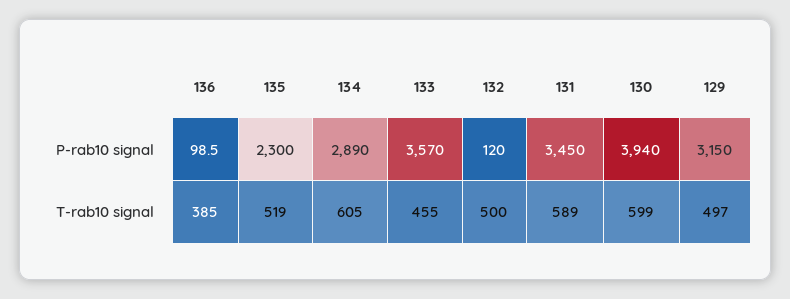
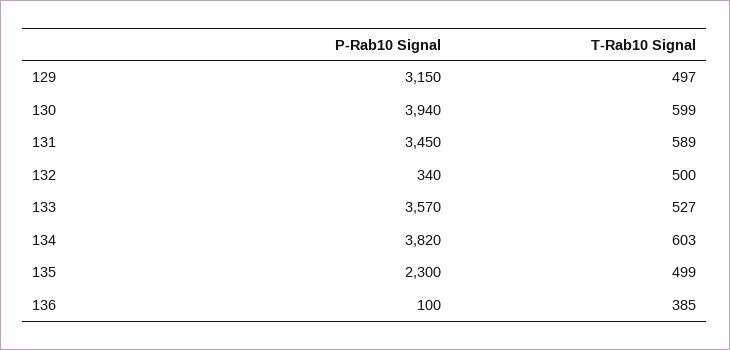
  {
    "136": {
-     "P-rab10 signal": 98.5,
+     "P-rab10 signal": 100,
      "T-rab10 signal": 385
    },
    "135": {
      "P-rab10 signal": 2300,
-     "T-rab10 signal": 519
+     "T-rab10 signal": 499
    },
    "134": {
-     "P-rab10 signal": 2890,
+     "P-rab10 signal": 3820,
-     "T-rab10 signal": 605
+     "T-rab10 signal": 603
    },
    "133": {
      "P-rab10 signal": 3570,
-     "T-rab10 signal": 455
+     "T-rab10 signal": 527
    },
    "132": {
-     "P-rab10 signal": 120,
+     "P-rab10 signal": 340,
      "T-rab10 signal": 500
    },
    "131": {
      "P-rab10 signal": 3450,
      "T-rab10 signal": 589
    },
    "130": {
      "P-rab10 signal": 3940,
      "T-rab10 signal": 599
    },
    "129": {
      "P-rab10 signal": 3150,
      "T-rab10 signal": 497
    }
  }

